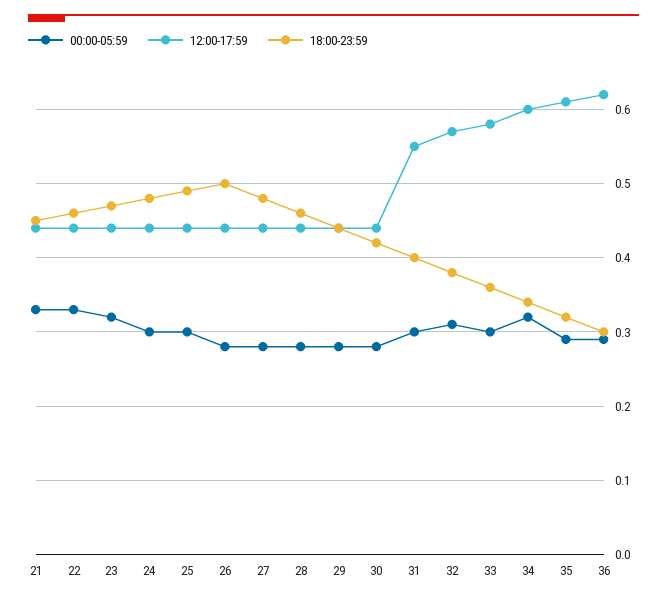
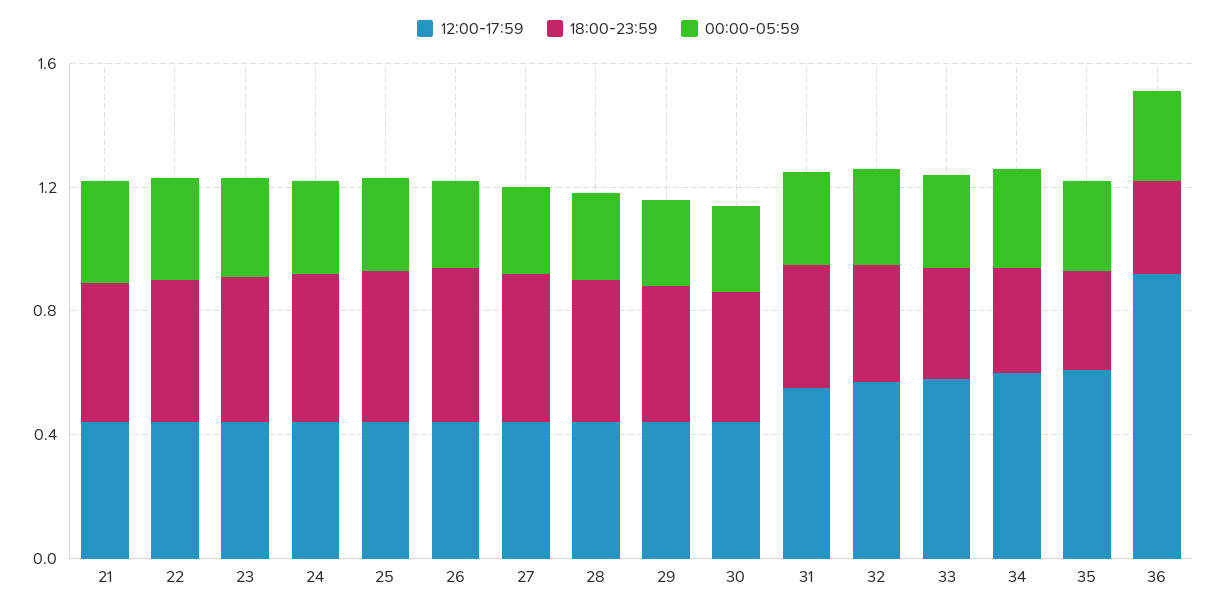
  {
    "00:00-05:59": {
      "21": 0.33,
      "22": 0.33,
      "23": 0.32,
      "24": 0.3,
      "25": 0.3,
      "26": 0.28,
      "27": 0.28,
      "28": 0.28,
      "29": 0.28,
      "30": 0.28,
      "31": 0.3,
      "32": 0.31,
      "33": 0.3,
      "34": 0.32,
      "35": 0.29,
      "36": 0.29
    },
    "12:00-17:59": {
      "21": 0.44,
      "22": 0.44,
      "23": 0.44,
      "24": 0.44,
      "25": 0.44,
      "26": 0.44,
      "27": 0.44,
      "28": 0.44,
      "29": 0.44,
      "30": 0.44,
      "31": 0.55,
      "32": 0.57,
      "33": 0.58,
      "34": 0.6,
      "35": 0.61,
-     "36": 0.62
+     "36": 0.9
    },
    "18:00-23:59": {
      "21": 0.45,
      "22": 0.46,
      "23": 0.47,
      "24": 0.48,
      "25": 0.49,
      "26": 0.5,
      "27": 0.48,
      "28": 0.46,
      "29": 0.44,
      "30": 0.42,
      "31": 0.4,
      "32": 0.38,
      "33": 0.36,
      "34": 0.34,
      "35": 0.32,
      "36": 0.3
    }
  }

